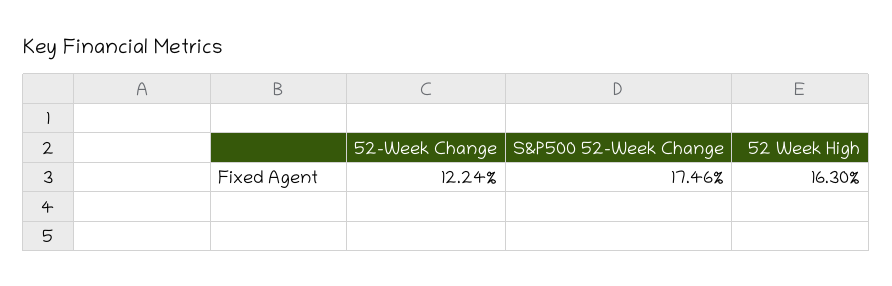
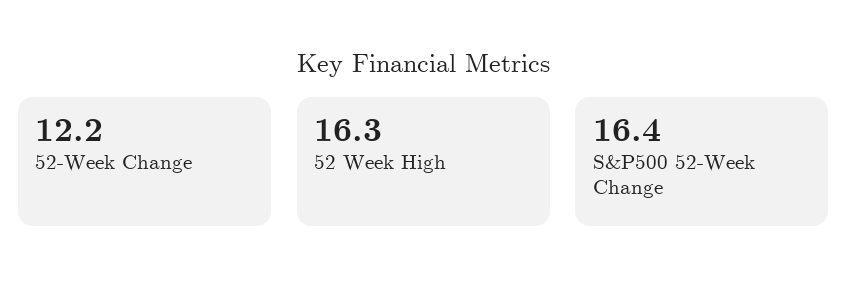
  {
    "52-Week Change": 12.24,
-   "S&P500 52-Week Change": 17.46,
+   "S&P500 52-Week Change": 16.4,
    "52 Week High": 16.3
  }

